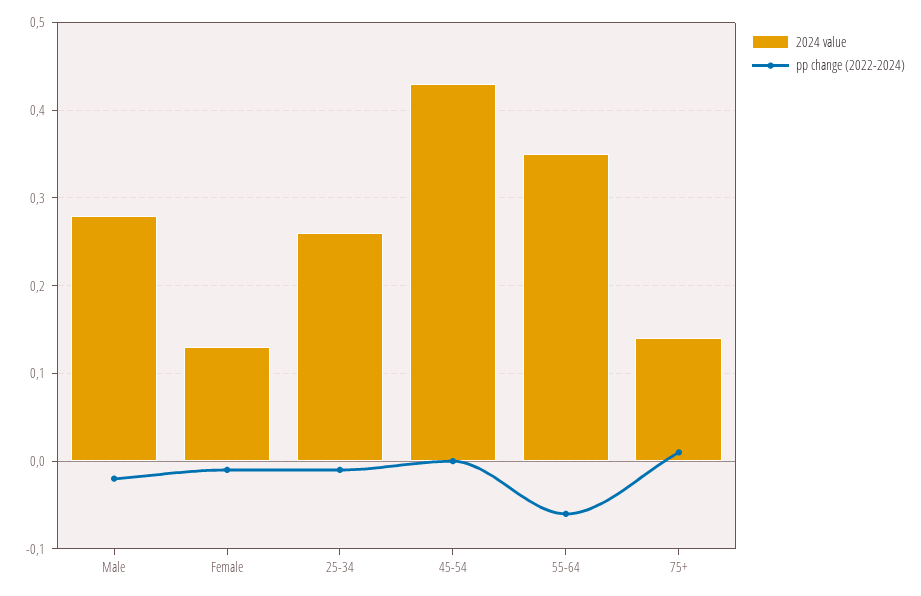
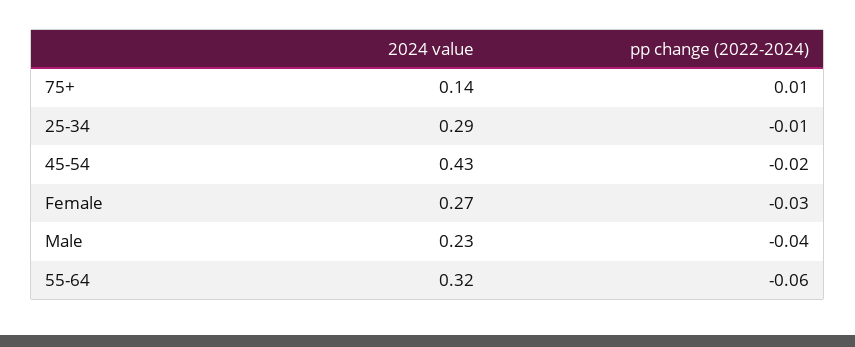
  {
    "2024 value": {
-     "Male": 0.28,
+     "Male": 0.23,
-     "Female": 0.13,
+     "Female": 0.27,
-     "25-34": 0.26,
+     "25-34": 0.29,
      "45-54": 0.43,
-     "55-64": 0.35,
+     "55-64": 0.32,
      "75+": 0.14
    },
    "pp change (2022-2024)": {
-     "Male": -0.02,
+     "Male": -0.04,
-     "Female": -0.01,
+     "Female": -0.03,
      "25-34": -0.01,
-     "45-54": 0,
+     "45-54": -0.02,
      "55-64": -0.06,
      "75+": 0.01
    }
  }

